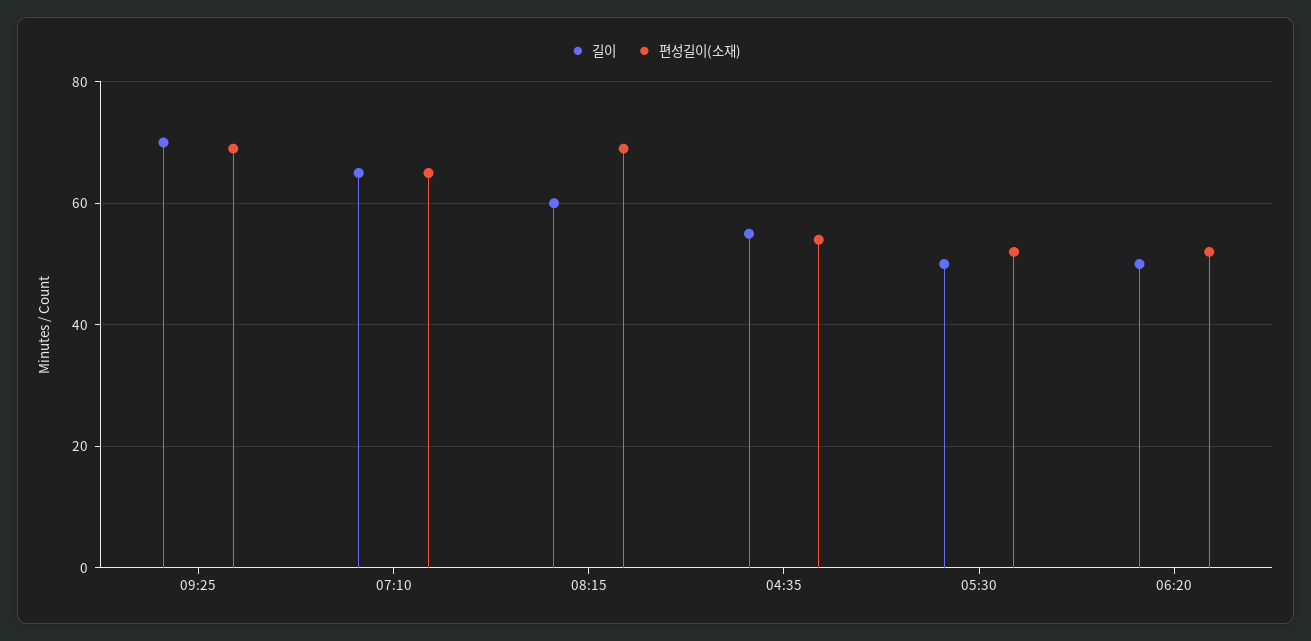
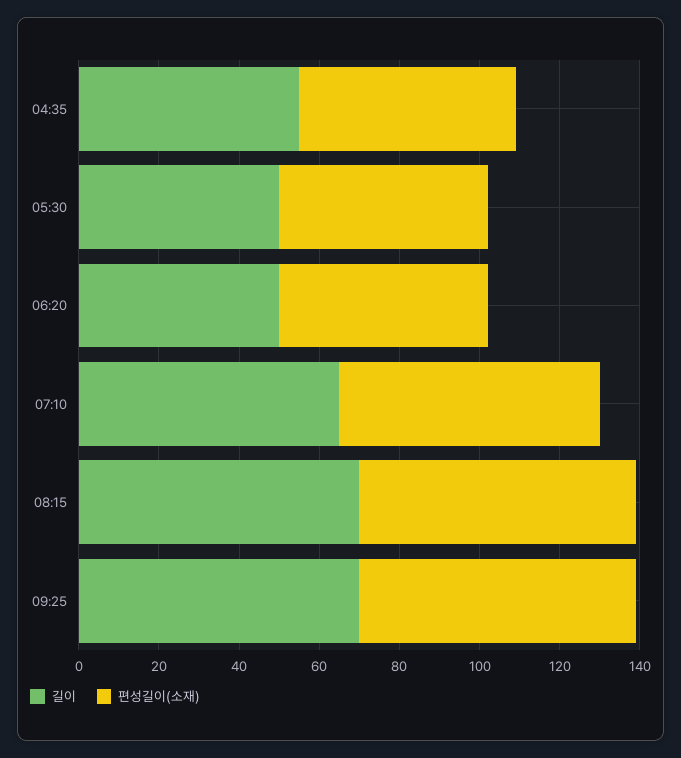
  {
    "길이": {
      "09:25": 70,
      "07:10": 65,
-     "08:15": 60,
+     "08:15": 70,
      "04:35": 55,
      "05:30": 50,
      "06:20": 50
    },
    "편성길이(소재)": {
      "09:25": 70,
      "07:10": 65,
      "08:15": 70,
      "04:35": 55,
      "05:30": 50,
      "06:20": 50
    }
  }

